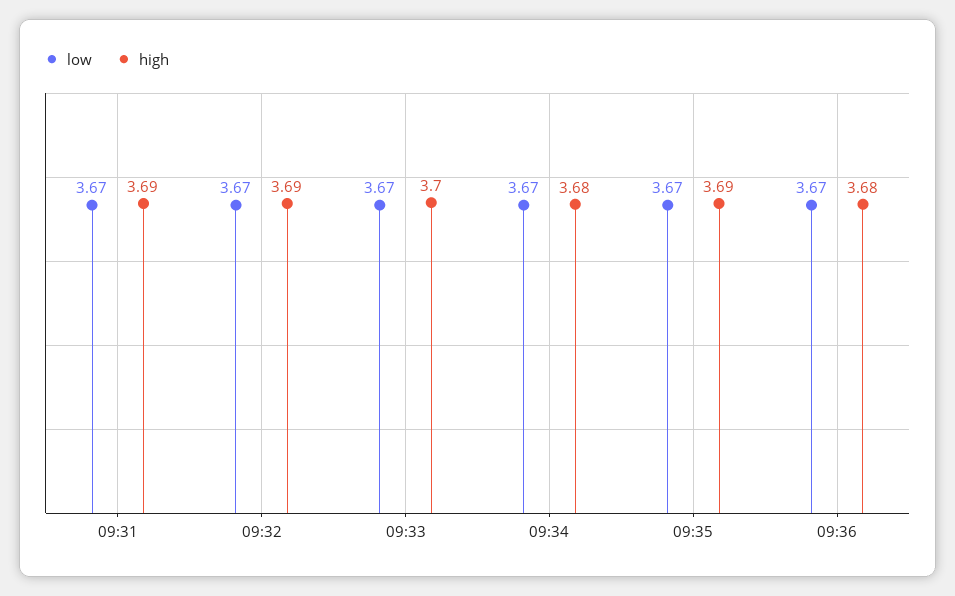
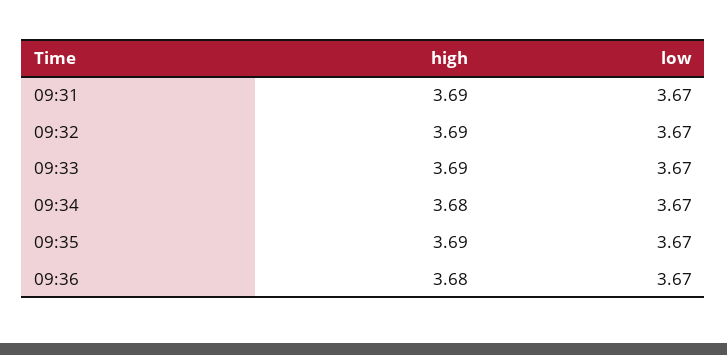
  {
    "low": {
      "09:31": 3.67,
      "09:32": 3.67,
      "09:33": 3.67,
      "09:34": 3.67,
      "09:35": 3.67,
      "09:36": 3.67
    },
    "high": {
      "09:31": 3.69,
      "09:32": 3.69,
-     "09:33": 3.7,
+     "09:33": 3.69,
      "09:34": 3.68,
      "09:35": 3.69,
      "09:36": 3.68
    }
  }

